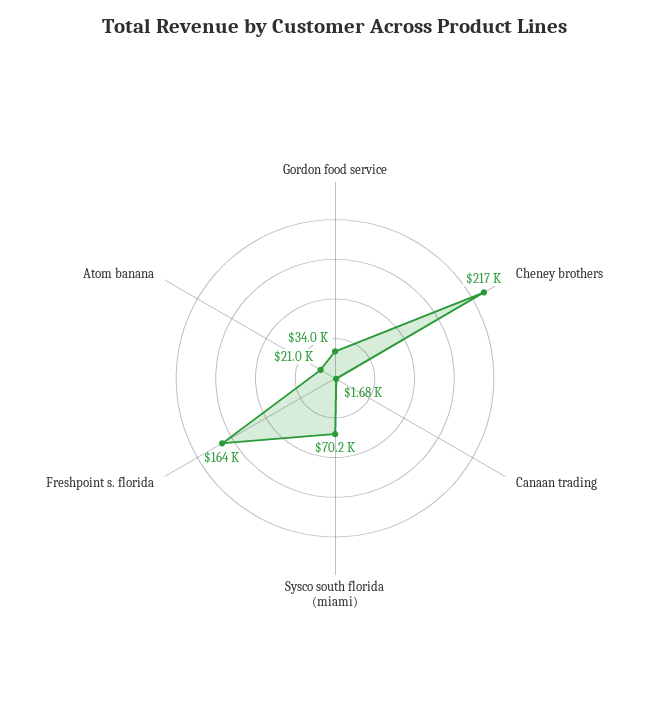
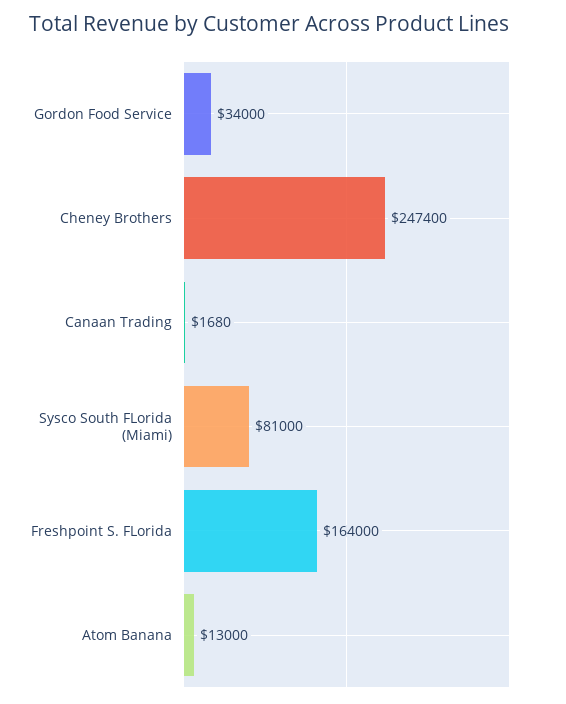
  {
    "Gordon food service": 34000,
-   "Cheney brothers": 217000,
+   "Cheney brothers": 247400,
    "Canaan trading": 1680,
-   "Sysco south florida (miami)": 70200,
+   "Sysco south florida (miami)": 81000,
    "Freshpoint s. florida": 164000,
-   "Atom banana": 21000
+   "Atom banana": 13000
  }

